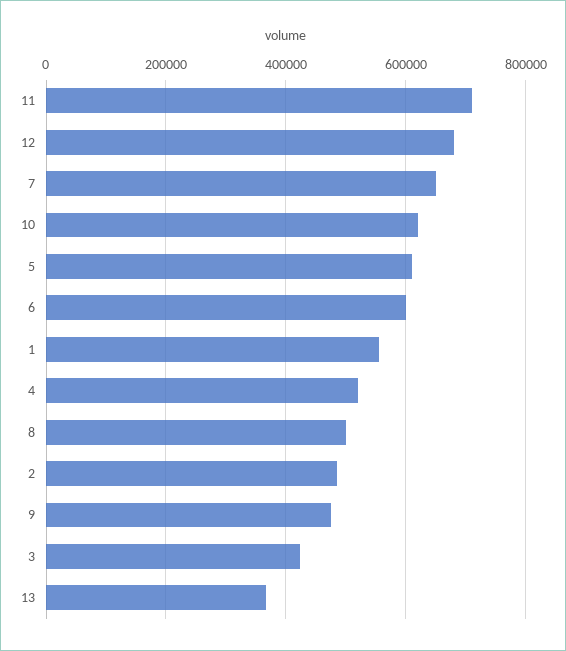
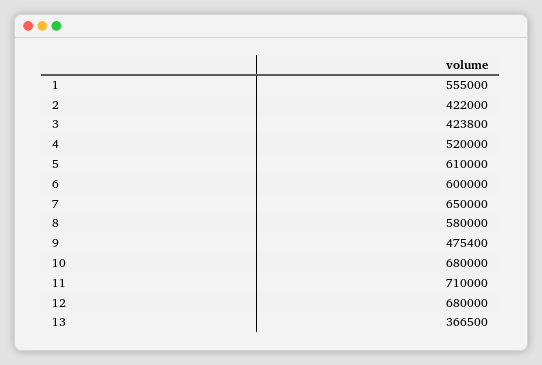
  {
    "11": 710000,
    "12": 680000,
    "7": 650000,
-   "10": 620000,
+   "10": 680000,
    "5": 610000,
    "6": 600000,
    "1": 555000,
    "4": 520000,
-   "8": 500000,
+   "8": 580000,
-   "2": 480000,
+   "2": 422000,
    "9": 475400,
    "3": 423800,
    "13": 366500
  }

